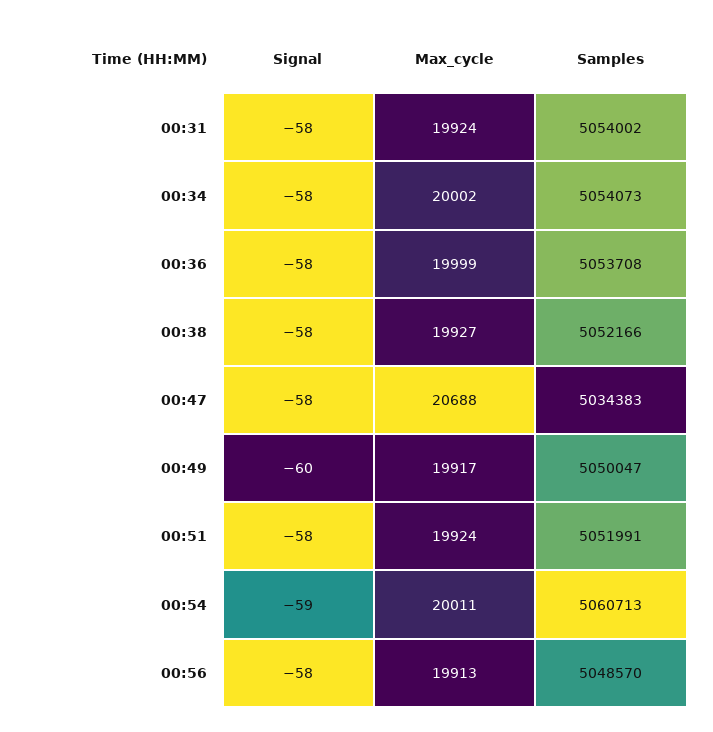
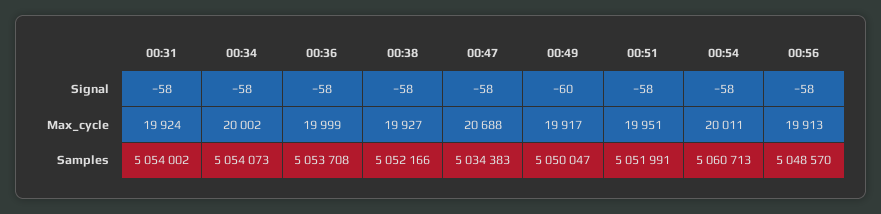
  {
    "Signal": {
      "00:31": -58,
      "00:34": -58,
      "00:36": -58,
      "00:38": -58,
      "00:47": -58,
      "00:49": -60,
      "00:51": -58,
-     "00:54": -59,
+     "00:54": -58,
      "00:56": -58
    },
    "Max_cycle": {
      "00:31": 19924,
      "00:34": 20002,
      "00:36": 19999,
      "00:38": 19927,
      "00:47": 20688,
      "00:49": 19917,
-     "00:51": 19924,
+     "00:51": 19951,
      "00:54": 20011,
      "00:56": 19913
    },
    "Samples": {
      "00:31": 5054002,
      "00:34": 5054073,
      "00:36": 5053708,
      "00:38": 5052166,
      "00:47": 5034383,
      "00:49": 5050047,
      "00:51": 5051991,
      "00:54": 5060713,
      "00:56": 5048570
    }
  }

